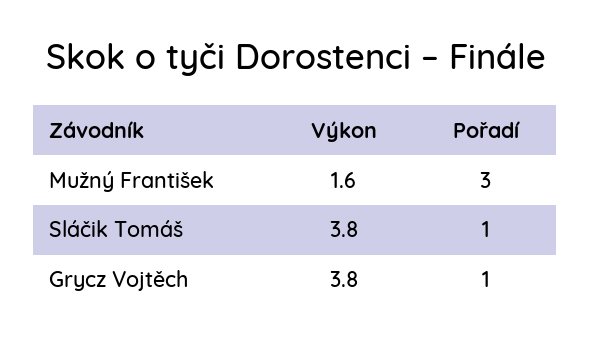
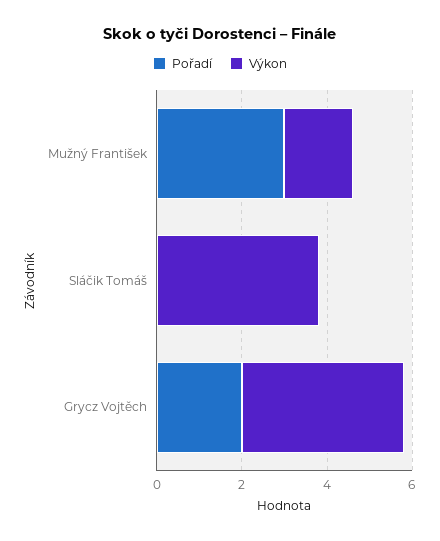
  {
    "Výkon": {
      "Mužný František": 1.6,
      "Sláčik Tomáš": 3.8,
      "Grycz Vojtěch": 3.8
    },
    "Pořadí": {
      "Mužný František": 3,
-     "Sláčik Tomáš": 1,
+     "Sláčik Tomáš": 0,
-     "Grycz Vojtěch": 1
+     "Grycz Vojtěch": 2
    }
  }

